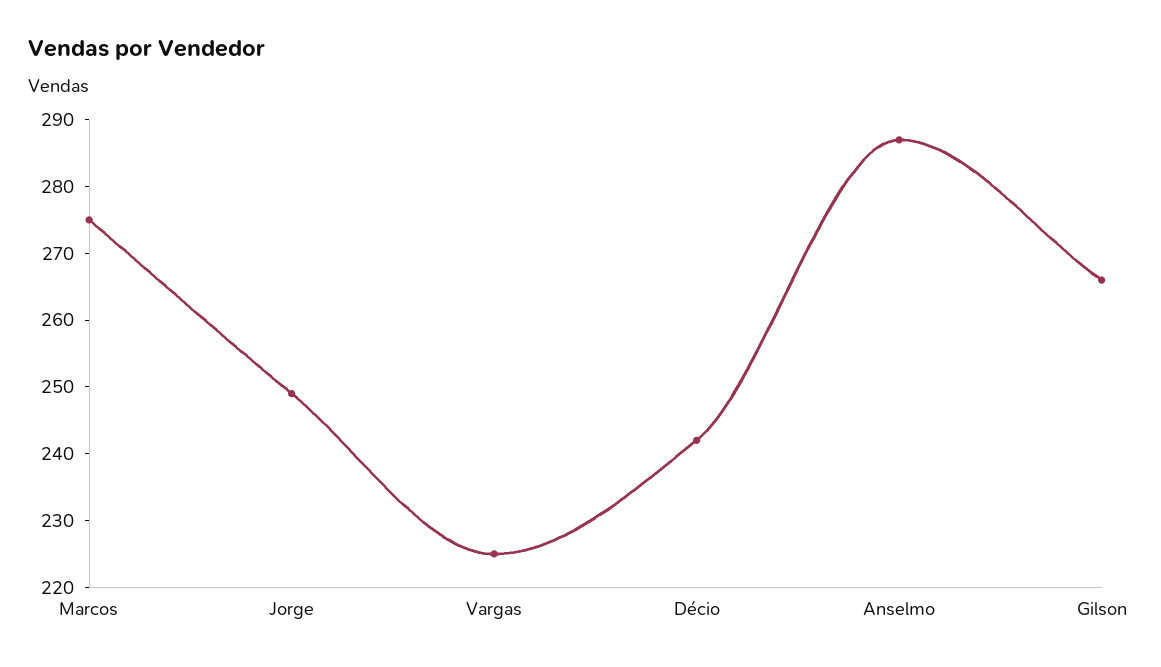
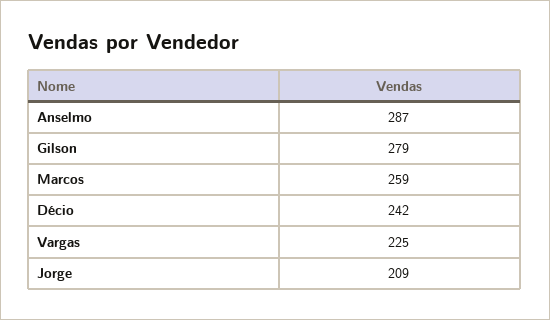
  {
-   "Marcos": 275,
+   "Marcos": 259,
-   "Jorge": 250,
+   "Jorge": 209,
    "Vargas": 225,
    "Décio": 242,
    "Anselmo": 287,
-   "Gilson": 265
+   "Gilson": 279
  }

